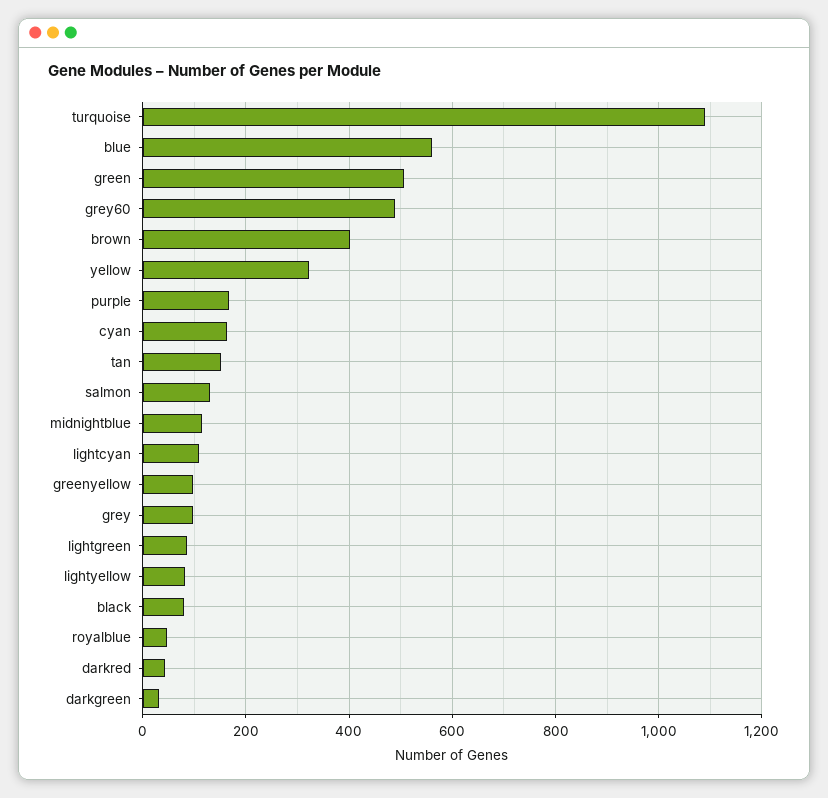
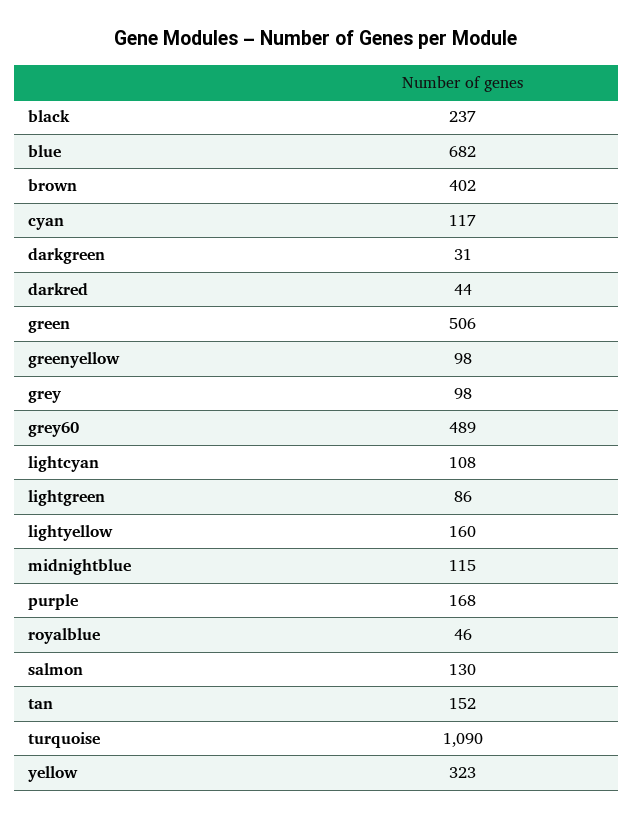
  {
    "turquoise": 1090,
-   "blue": 560,
+   "blue": 682,
    "green": 506,
    "grey60": 489,
    "brown": 402,
    "yellow": 323,
    "purple": 168,
-   "cyan": 160,
+   "cyan": 117,
    "tan": 152,
    "salmon": 130,
    "midnightblue": 115,
    "lightcyan": 108,
    "greenyellow": 98,
    "grey": 98,
    "lightgreen": 86,
-   "lightyellow": 80,
+   "lightyellow": 160,
-   "black": 80,
+   "black": 237,
    "royalblue": 46,
    "darkred": 44,
    "darkgreen": 31
  }

